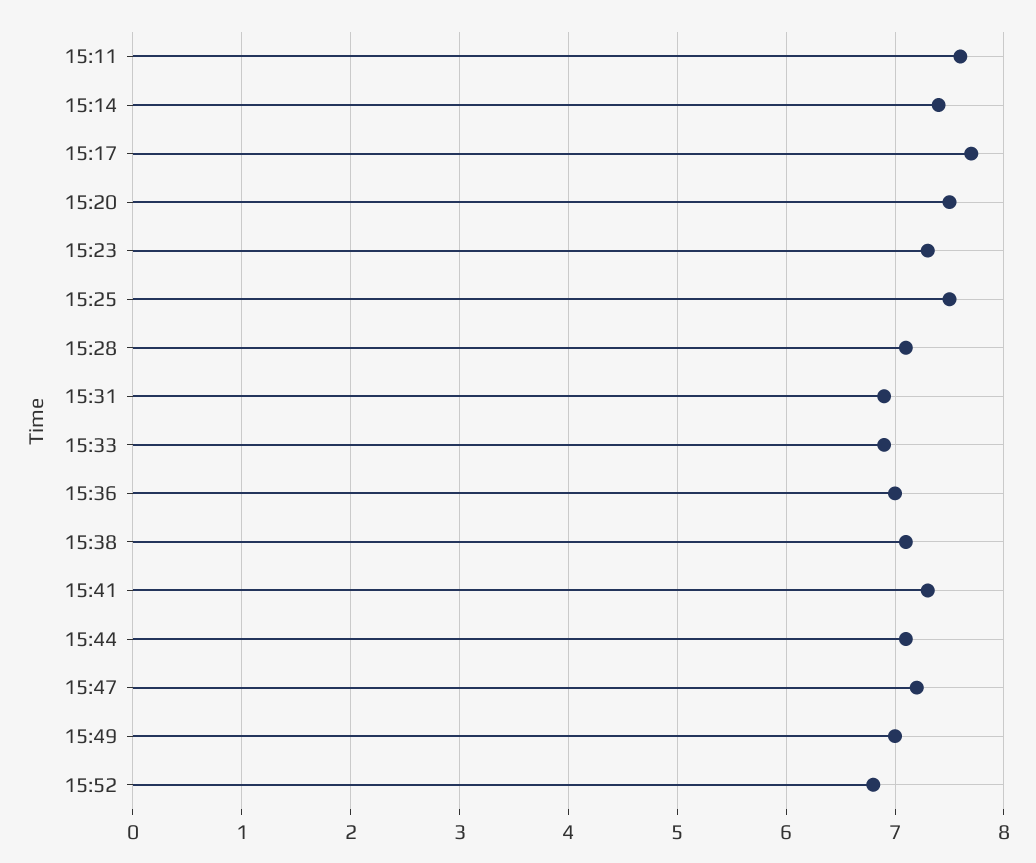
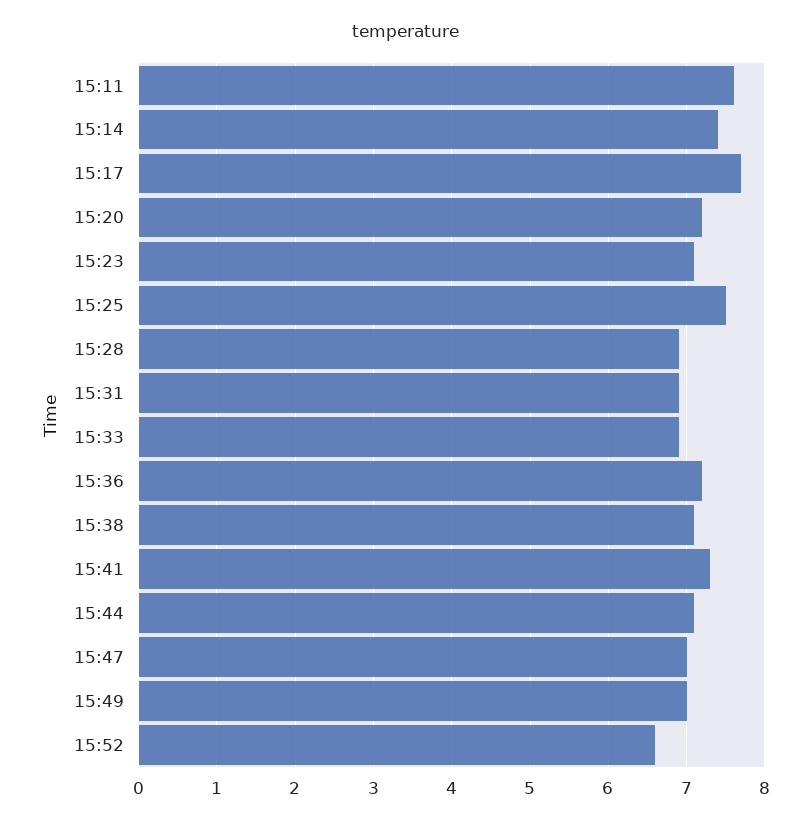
  {
    "15:11": 7.6,
    "15:14": 7.4,
    "15:17": 7.7,
-   "15:20": 7.5,
+   "15:20": 7.2,
-   "15:23": 7.3,
+   "15:23": 7.1,
    "15:25": 7.5,
-   "15:28": 7.1,
+   "15:28": 6.9,
    "15:31": 6.9,
    "15:33": 6.9,
-   "15:36": 7,
+   "15:36": 7.2,
    "15:38": 7.1,
    "15:41": 7.3,
    "15:44": 7.1,
-   "15:47": 7.2,
+   "15:47": 7,
    "15:49": 7,
-   "15:52": 6.8
+   "15:52": 6.6
  }

